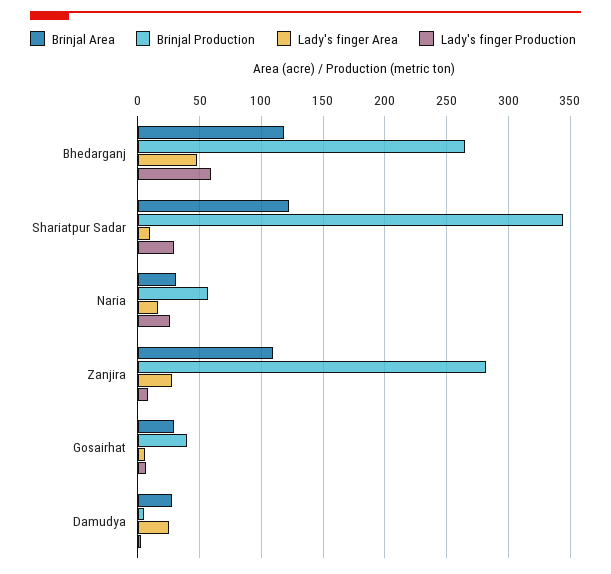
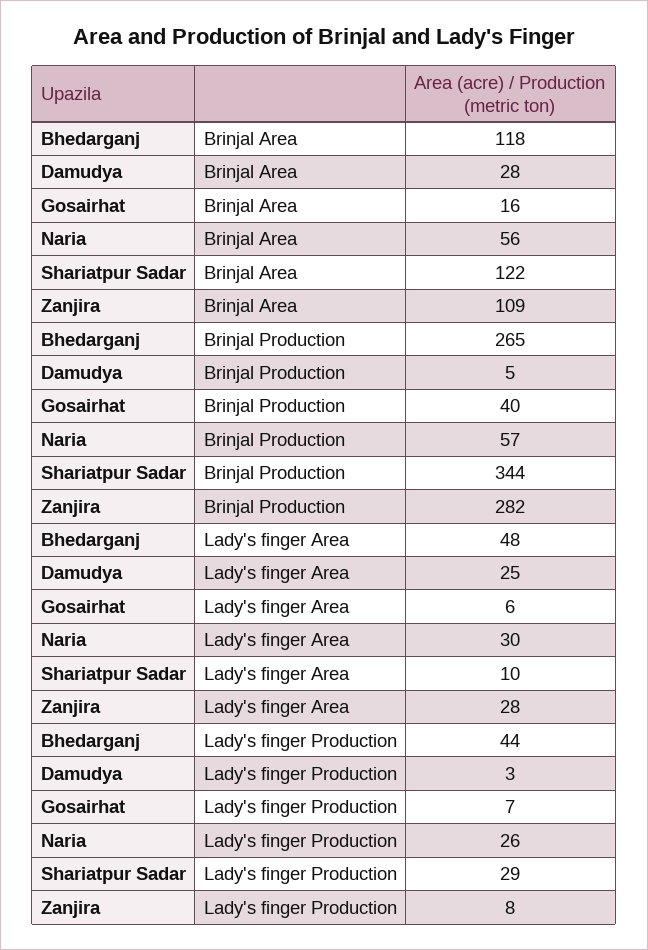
  {
    "Brinjal Area": {
      "Bhedarganj": 118,
      "Shariatpur Sadar": 122,
-     "Naria": 30,
+     "Naria": 56,
      "Zanjira": 109,
-     "Gosairhat": 30,
+     "Gosairhat": 16,
      "Damudya": 28
    },
    "Brinjal Production": {
      "Bhedarganj": 265,
      "Shariatpur Sadar": 344,
      "Naria": 57,
      "Zanjira": 282,
      "Gosairhat": 40,
      "Damudya": 5
    },
    "Lady's finger Area": {
      "Bhedarganj": 48,
      "Shariatpur Sadar": 10,
-     "Naria": 15,
+     "Naria": 30,
      "Zanjira": 28,
      "Gosairhat": 6,
      "Damudya": 25
    },
    "Lady's finger Production": {
-     "Bhedarganj": 60,
+     "Bhedarganj": 44,
      "Shariatpur Sadar": 29,
      "Naria": 26,
      "Zanjira": 8,
      "Gosairhat": 7,
      "Damudya": 3
    }
  }

